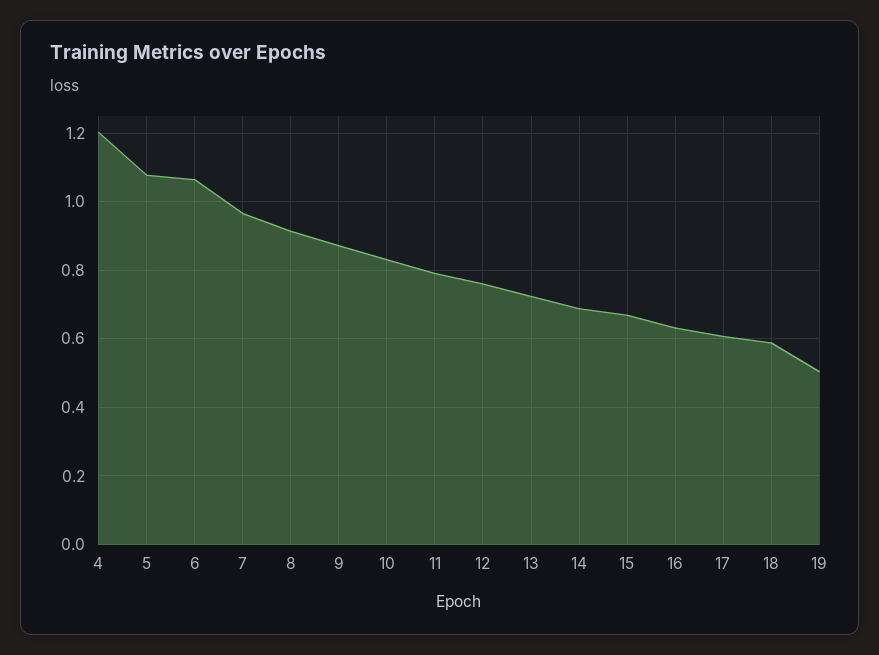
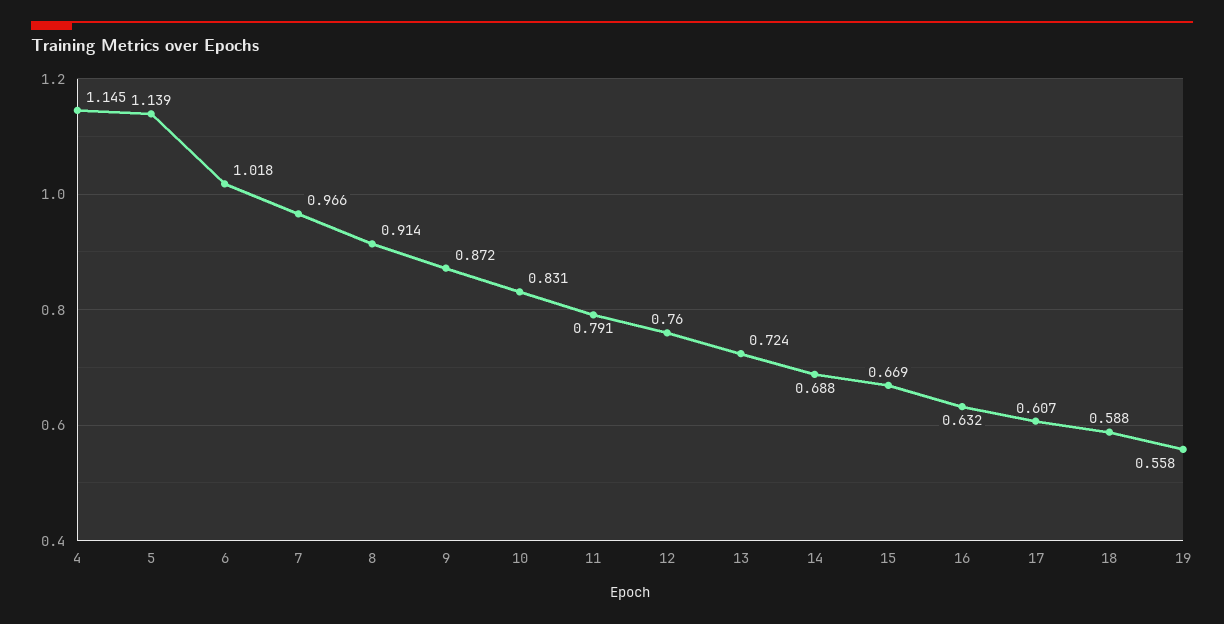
  {
-   "4": 1.2,
+   "4": 1.145,
-   "5": 1.08,
+   "5": 1.139,
-   "6": 1.06,
+   "6": 1.018,
    "7": 0.966,
    "8": 0.914,
    "9": 0.872,
    "10": 0.831,
    "11": 0.791,
    "12": 0.76,
    "13": 0.724,
    "14": 0.688,
    "15": 0.669,
    "16": 0.632,
    "17": 0.607,
    "18": 0.588,
-   "19": 0.5
+   "19": 0.558
  }

